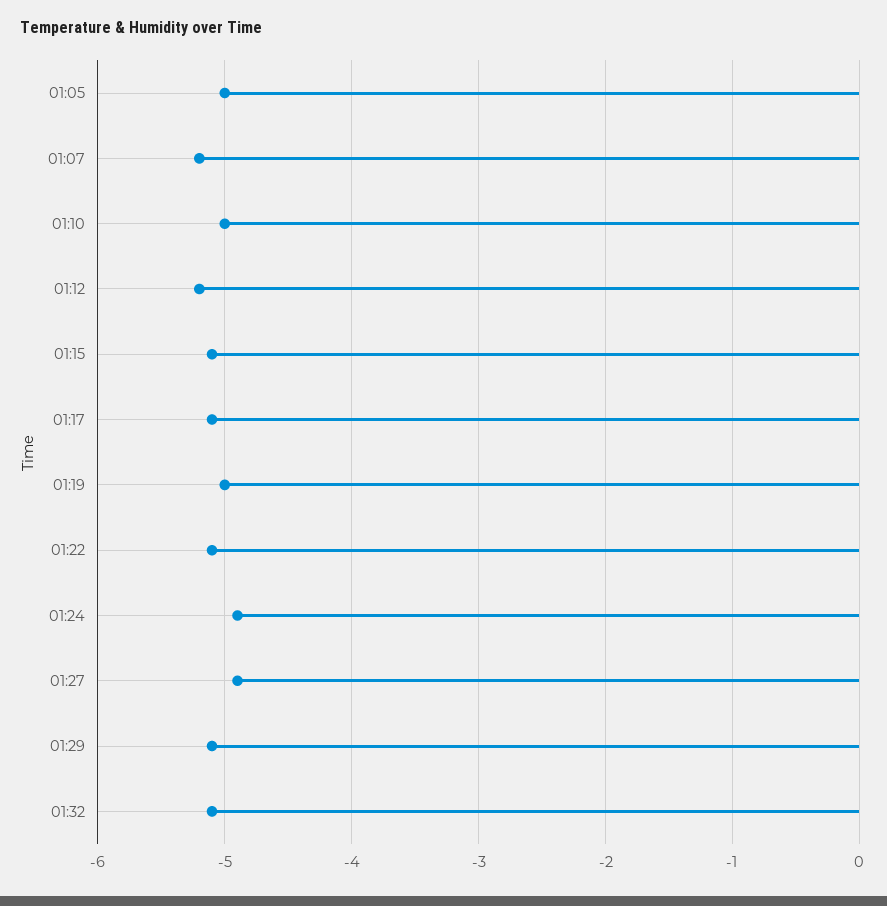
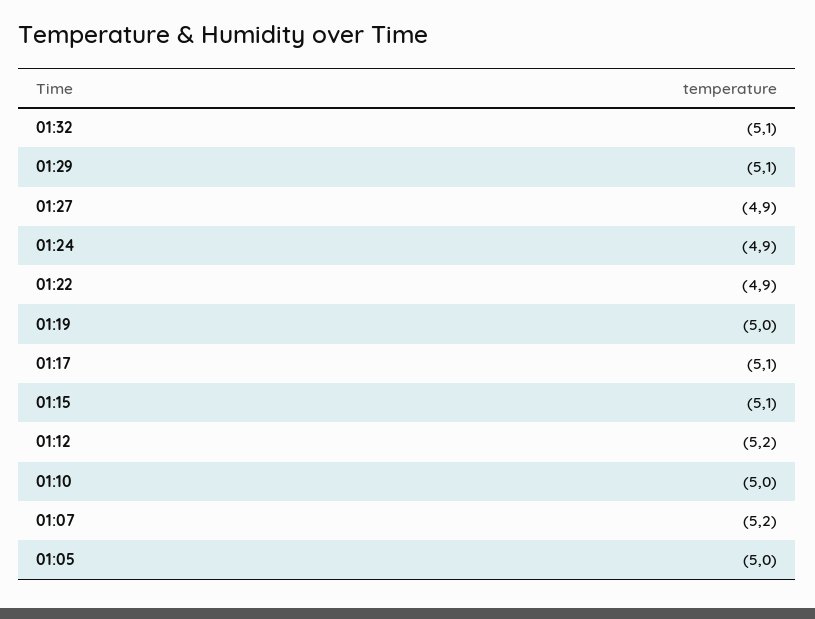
  {
    "01:05": -5,
    "01:07": -5.2,
    "01:10": -5,
    "01:12": -5.2,
    "01:15": -5.1,
    "01:17": -5.1,
    "01:19": -5,
-   "01:22": -5.1,
+   "01:22": -4.9,
    "01:24": -4.9,
    "01:27": -4.9,
    "01:29": -5.1,
    "01:32": -5.1
  }

